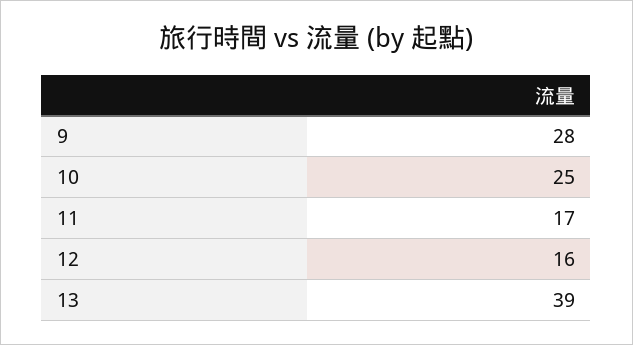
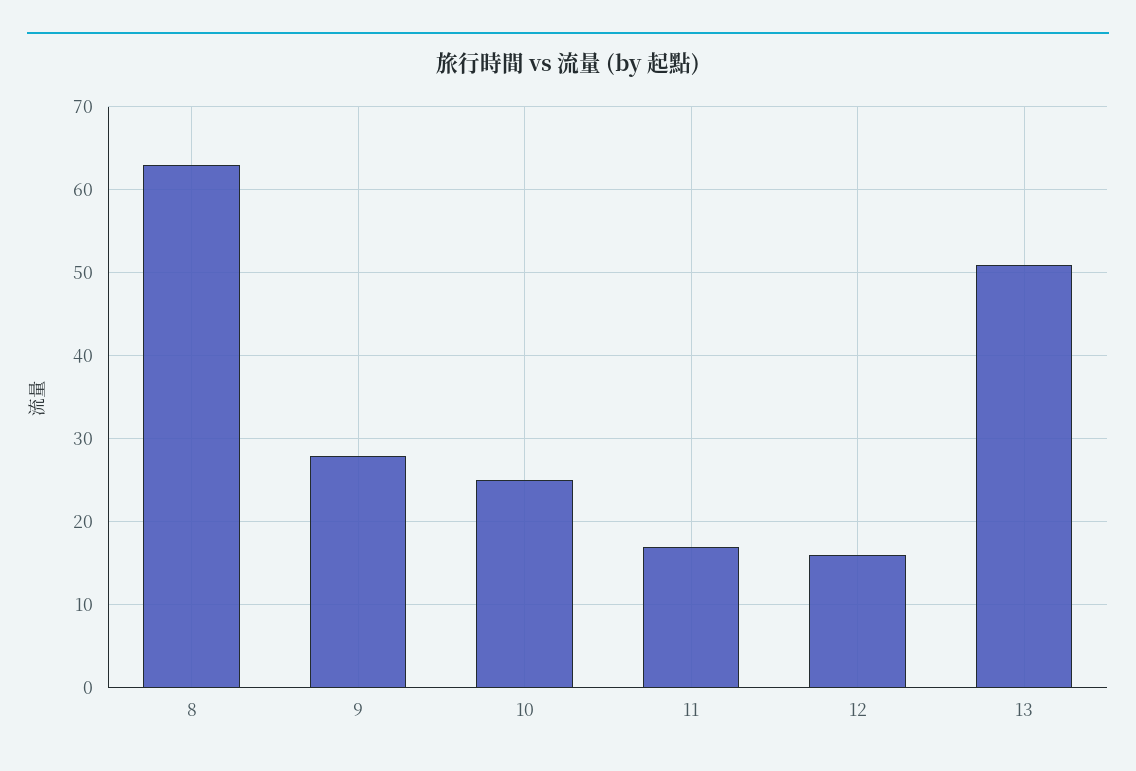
  {
    "9": 28,
    "10": 25,
    "11": 17,
    "12": 16,
-   "13": 39
+   "13": 51,
+   "8": 63
  }

